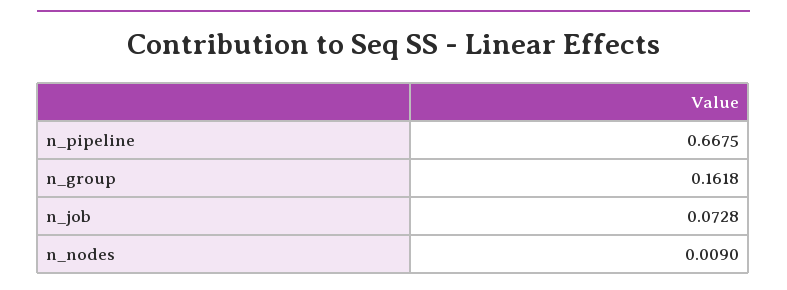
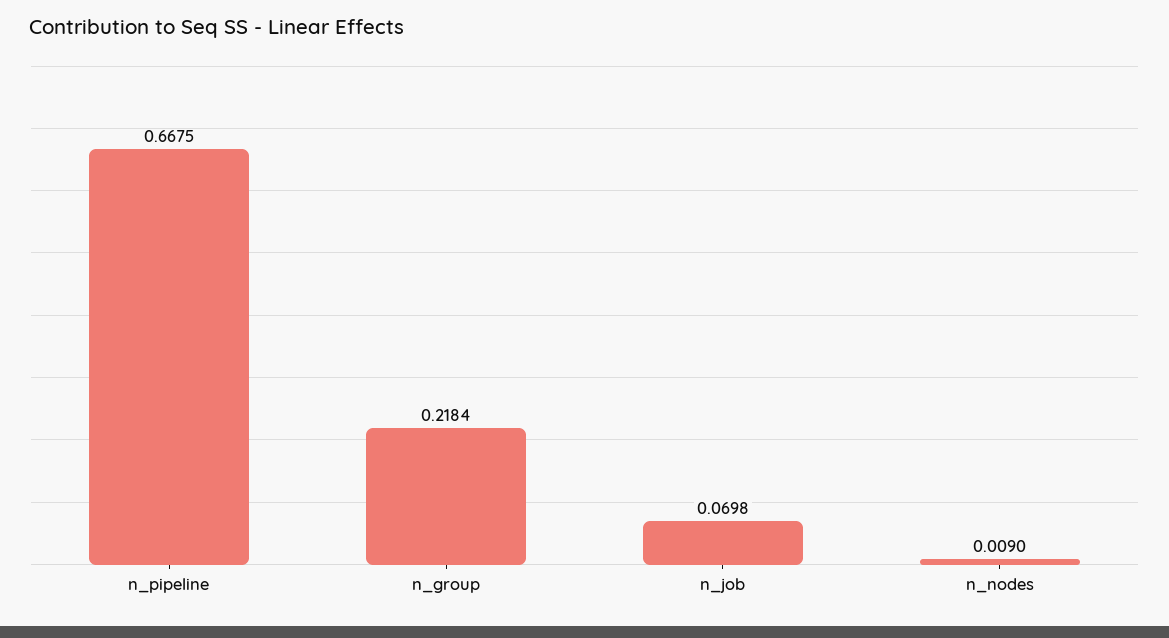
  {
    "n_pipeline": 0.6675,
-   "n_group": 0.1618,
+   "n_group": 0.2184,
-   "n_job": 0.0728,
+   "n_job": 0.0698,
    "n_nodes": 0.009
  }

